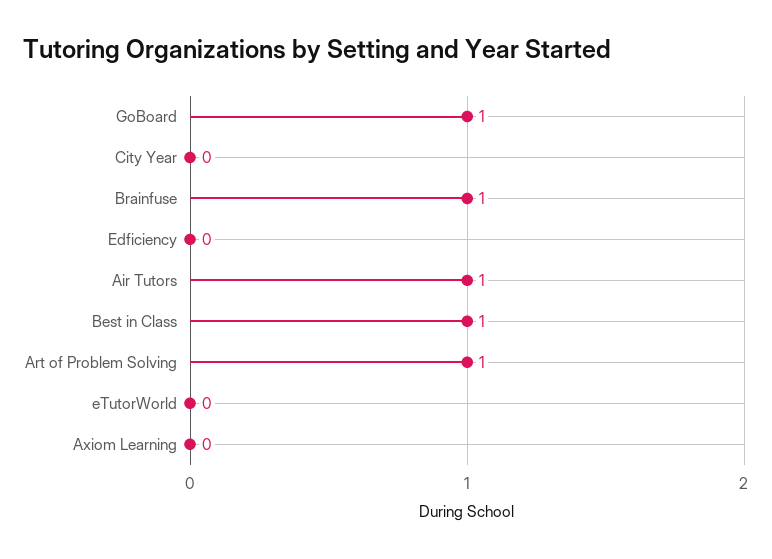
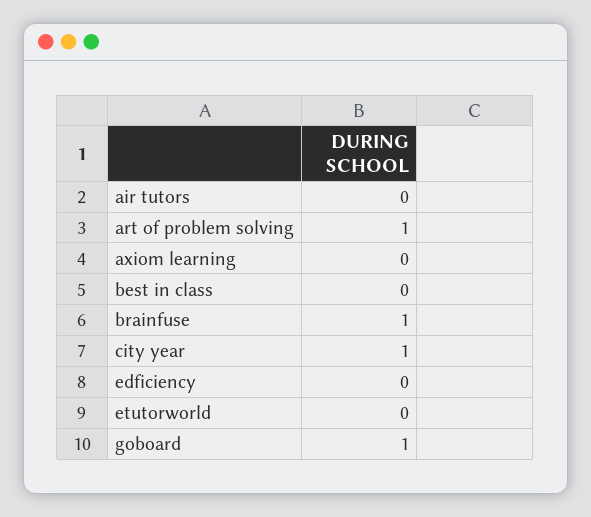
  {
    "GoBoard": 1,
-   "City Year": 0,
+   "City Year": 1,
    "Brainfuse": 1,
    "Edficiency": 0,
-   "Air Tutors": 1,
+   "Air Tutors": 0,
-   "Best in Class": 1,
+   "Best in Class": 0,
    "Art of Problem Solving": 1,
    "eTutorWorld": 0,
    "Axiom Learning": 0
  }

